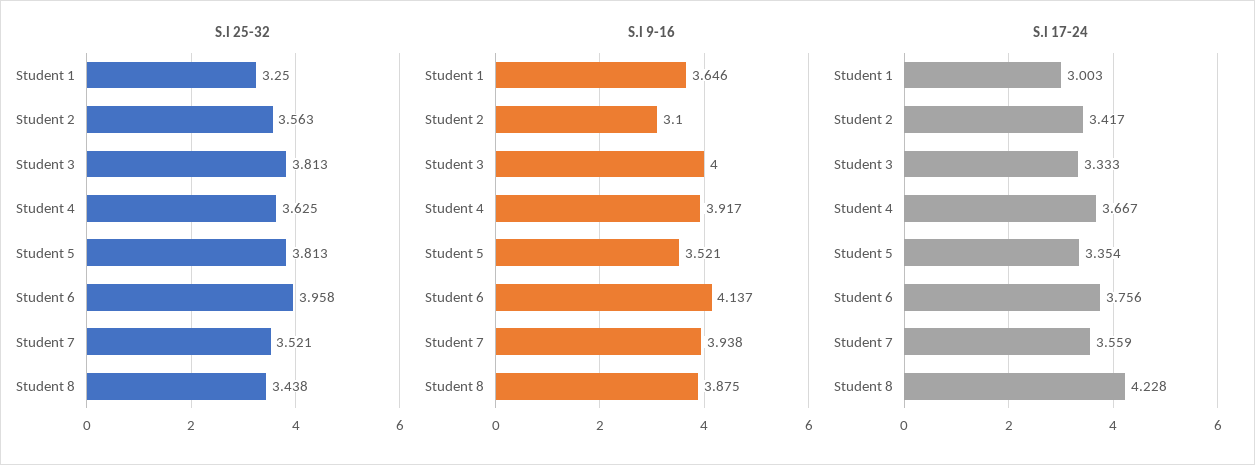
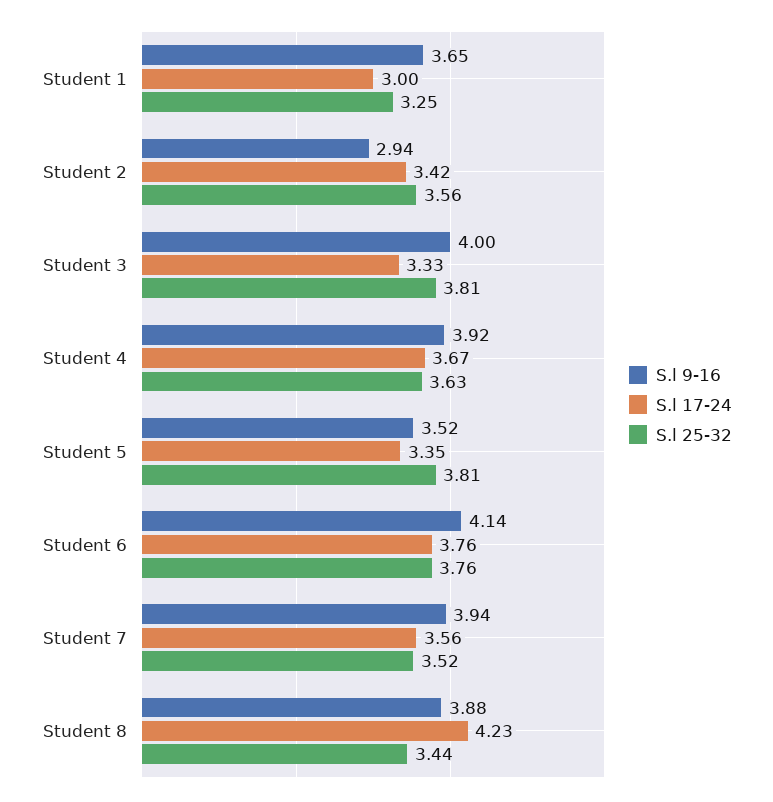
  {
    "S.l 25-32": {
      "Student 1": 3.25,
      "Student 2": 3.563,
      "Student 3": 3.813,
      "Student 4": 3.625,
      "Student 5": 3.813,
-     "Student 6": 3.958,
+     "Student 6": 3.76,
      "Student 7": 3.521,
      "Student 8": 3.438
    },
    "S.l 9-16": {
      "Student 1": 3.646,
-     "Student 2": 3.1,
+     "Student 2": 2.94,
      "Student 3": 4,
      "Student 4": 3.917,
      "Student 5": 3.521,
      "Student 6": 4.137,
      "Student 7": 3.938,
      "Student 8": 3.875
    },
    "S.l 17-24": {
      "Student 1": 3.003,
      "Student 2": 3.417,
      "Student 3": 3.333,
      "Student 4": 3.667,
      "Student 5": 3.354,
      "Student 6": 3.756,
      "Student 7": 3.559,
      "Student 8": 4.228
    }
  }

